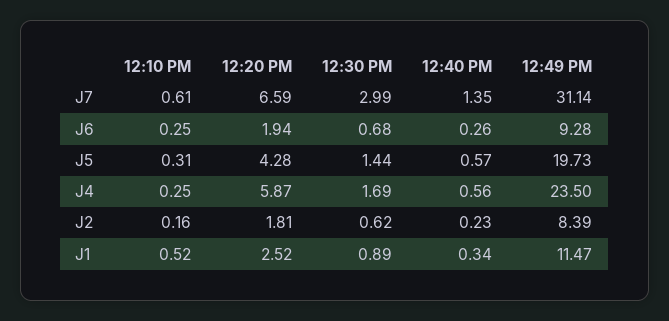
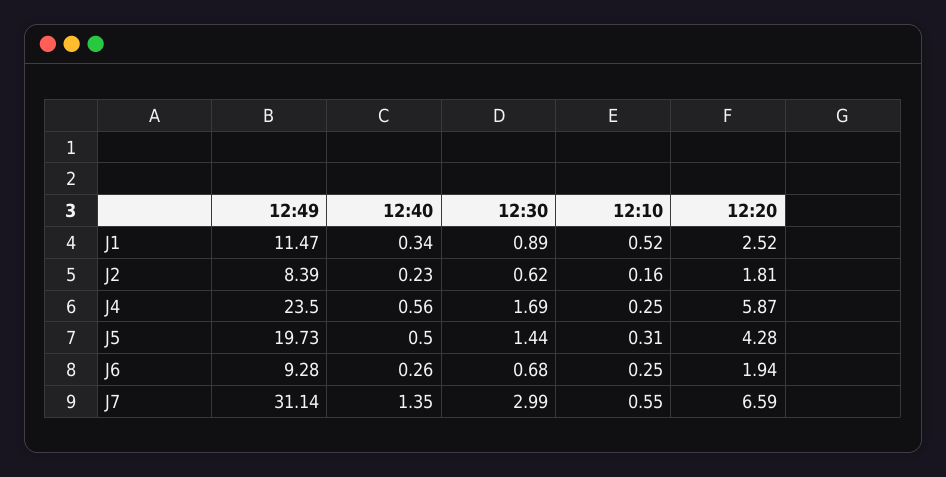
  {
    "12:10 PM": {
-     "J7": 0.61,
+     "J7": 0.55,
      "J6": 0.25,
      "J5": 0.31,
      "J4": 0.25,
      "J2": 0.16,
      "J1": 0.52
    },
    "12:20 PM": {
      "J7": 6.59,
      "J6": 1.94,
      "J5": 4.28,
      "J4": 5.87,
      "J2": 1.81,
      "J1": 2.52
    },
    "12:30 PM": {
      "J7": 2.99,
      "J6": 0.68,
      "J5": 1.44,
      "J4": 1.69,
      "J2": 0.62,
      "J1": 0.89
    },
    "12:40 PM": {
      "J7": 1.35,
      "J6": 0.26,
-     "J5": 0.57,
+     "J5": 0.5,
      "J4": 0.56,
      "J2": 0.23,
      "J1": 0.34
    },
    "12:49 PM": {
      "J7": 31.14,
      "J6": 9.28,
      "J5": 19.73,
      "J4": 23.5,
      "J2": 8.39,
      "J1": 11.47
    }
  }

